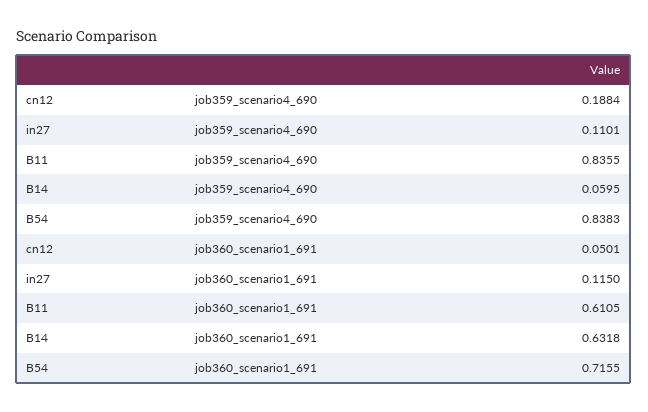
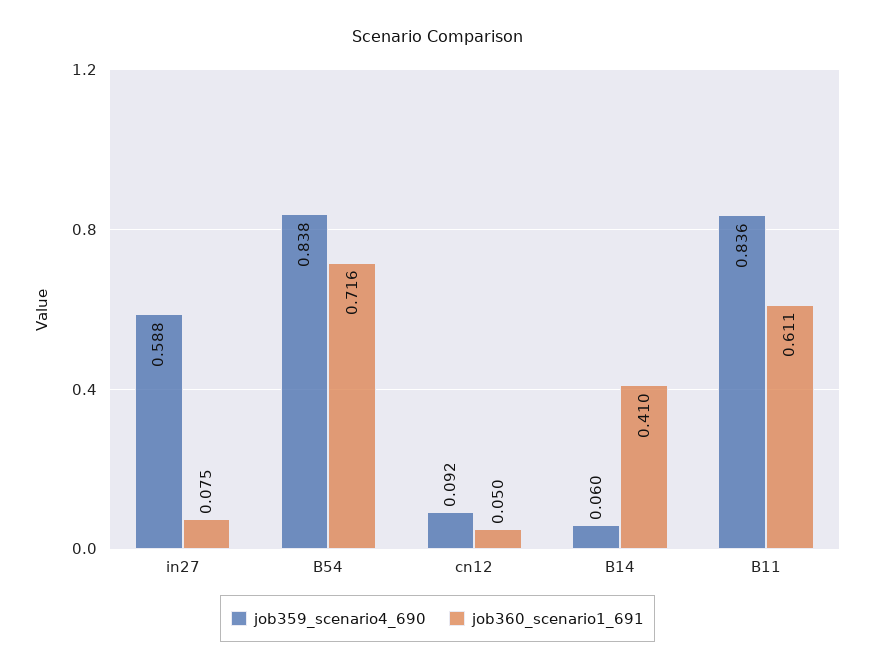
  {
    "job359_scenario4_690": {
-     "cn12": 0.1884,
+     "cn12": 0.092,
-     "in27": 0.1101,
+     "in27": 0.588,
      "B11": 0.8355,
      "B14": 0.0595,
      "B54": 0.8383
    },
    "job360_scenario1_691": {
      "cn12": 0.0501,
-     "in27": 0.115,
+     "in27": 0.075,
      "B11": 0.6105,
-     "B14": 0.6318,
+     "B14": 0.41,
      "B54": 0.7155
    }
  }

